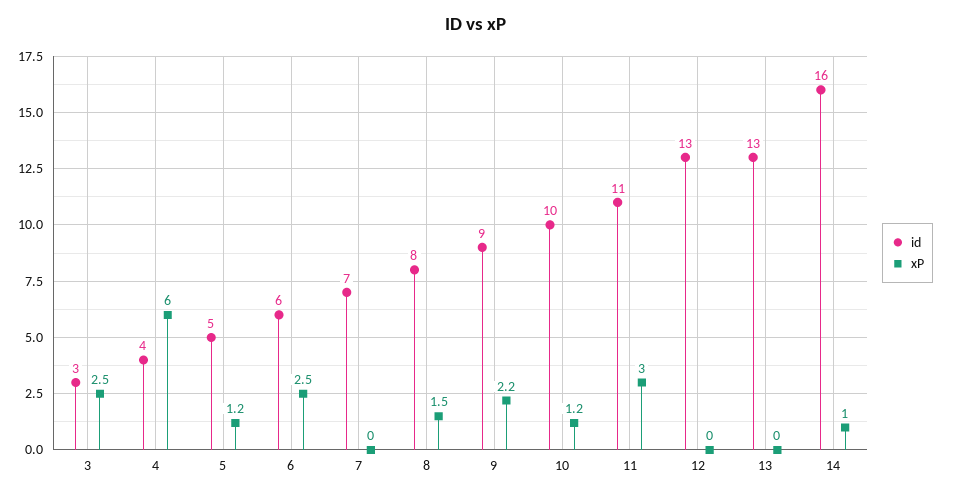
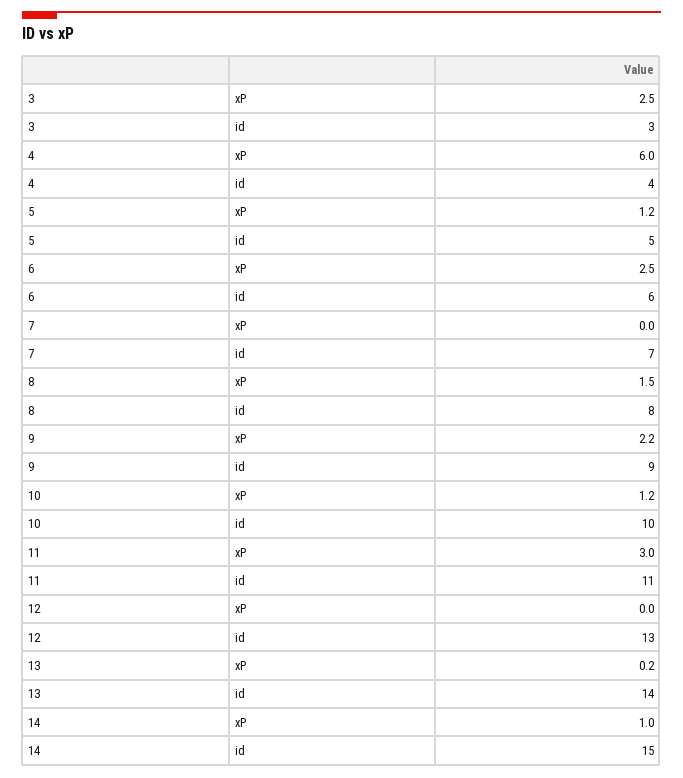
  {
    "id": {
      "3": 3,
      "4": 4,
      "5": 5,
      "6": 6,
      "7": 7,
      "8": 8,
      "9": 9,
      "10": 10,
      "11": 11,
      "12": 13,
-     "13": 13,
+     "13": 14,
-     "14": 16
+     "14": 15
    },
    "xP": {
      "3": 2.5,
      "4": 6,
      "5": 1.2,
      "6": 2.5,
      "7": 0,
      "8": 1.5,
      "9": 2.2,
      "10": 1.2,
      "11": 3,
      "12": 0,
-     "13": 0,
+     "13": 0.2,
      "14": 1
    }
  }

